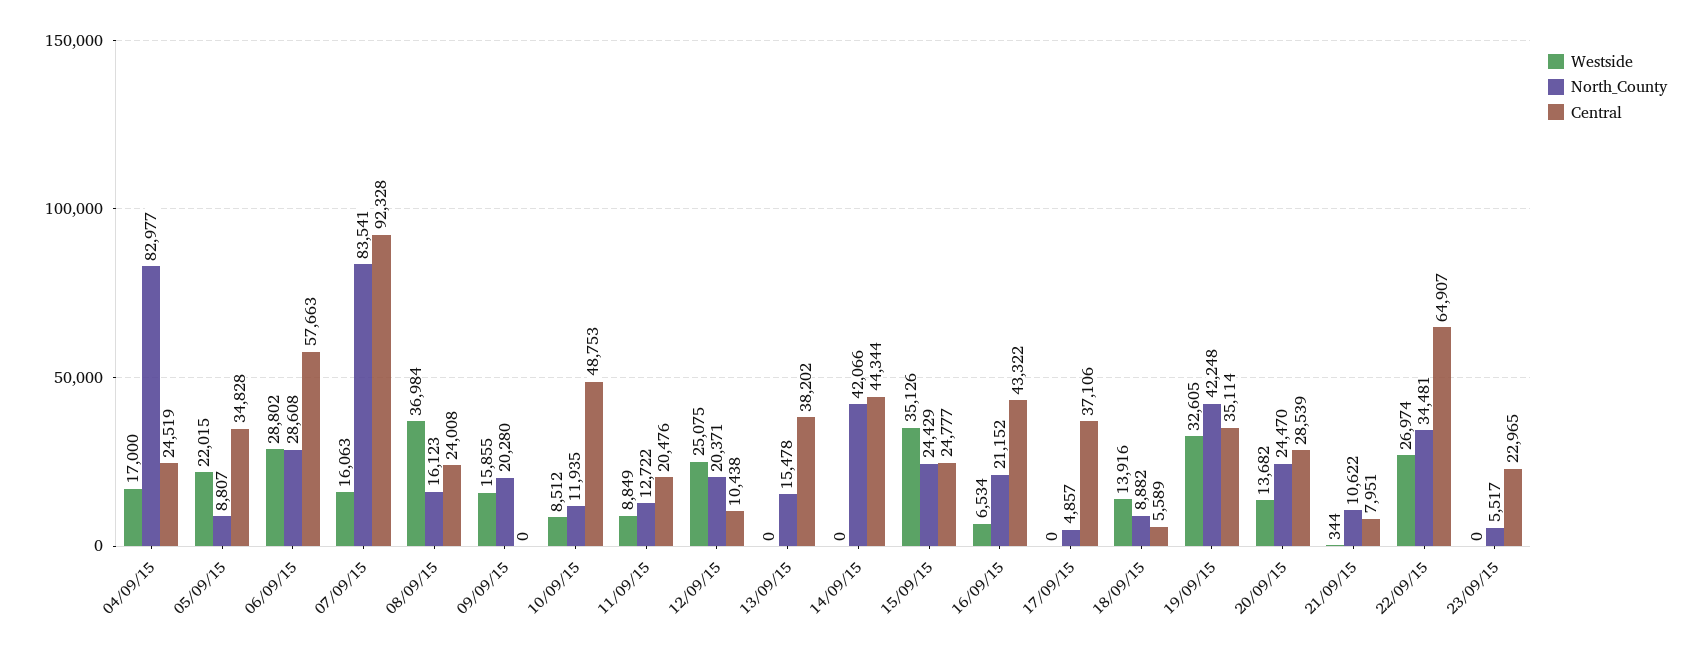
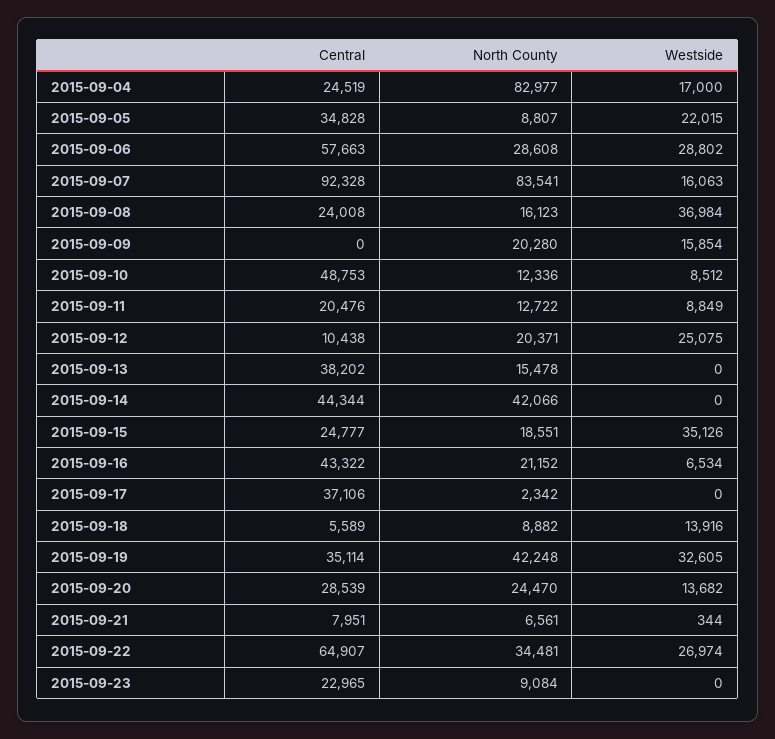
  {
    "Westside": {
      "04/09/15": 17000,
      "05/09/15": 22015,
      "06/09/15": 28802,
      "07/09/15": 16063,
      "08/09/15": 36984,
-     "09/09/15": 15855,
+     "09/09/15": 15854,
      "10/09/15": 8512,
      "11/09/15": 8849,
      "12/09/15": 25075,
      "13/09/15": 0,
      "14/09/15": 0,
      "15/09/15": 35126,
      "16/09/15": 6534,
      "17/09/15": 0,
      "18/09/15": 13916,
      "19/09/15": 32605,
      "20/09/15": 13682,
      "21/09/15": 344,
      "22/09/15": 26974,
      "23/09/15": 0
    },
    "North_County": {
      "04/09/15": 82977,
      "05/09/15": 8807,
      "06/09/15": 28608,
      "07/09/15": 83541,
      "08/09/15": 16123,
      "09/09/15": 20280,
-     "10/09/15": 11935,
+     "10/09/15": 12336,
      "11/09/15": 12722,
      "12/09/15": 20371,
      "13/09/15": 15478,
      "14/09/15": 42066,
-     "15/09/15": 24429,
+     "15/09/15": 18551,
      "16/09/15": 21152,
-     "17/09/15": 4857,
+     "17/09/15": 2342,
      "18/09/15": 8882,
      "19/09/15": 42248,
      "20/09/15": 24470,
-     "21/09/15": 10622,
+     "21/09/15": 6561,
      "22/09/15": 34481,
-     "23/09/15": 5517
+     "23/09/15": 9084
    },
    "Central": {
      "04/09/15": 24519,
      "05/09/15": 34828,
      "06/09/15": 57663,
      "07/09/15": 92328,
      "08/09/15": 24008,
      "09/09/15": 0,
      "10/09/15": 48753,
      "11/09/15": 20476,
      "12/09/15": 10438,
      "13/09/15": 38202,
      "14/09/15": 44344,
      "15/09/15": 24777,
      "16/09/15": 43322,
      "17/09/15": 37106,
      "18/09/15": 5589,
      "19/09/15": 35114,
      "20/09/15": 28539,
      "21/09/15": 7951,
      "22/09/15": 64907,
      "23/09/15": 22965
    }
  }

